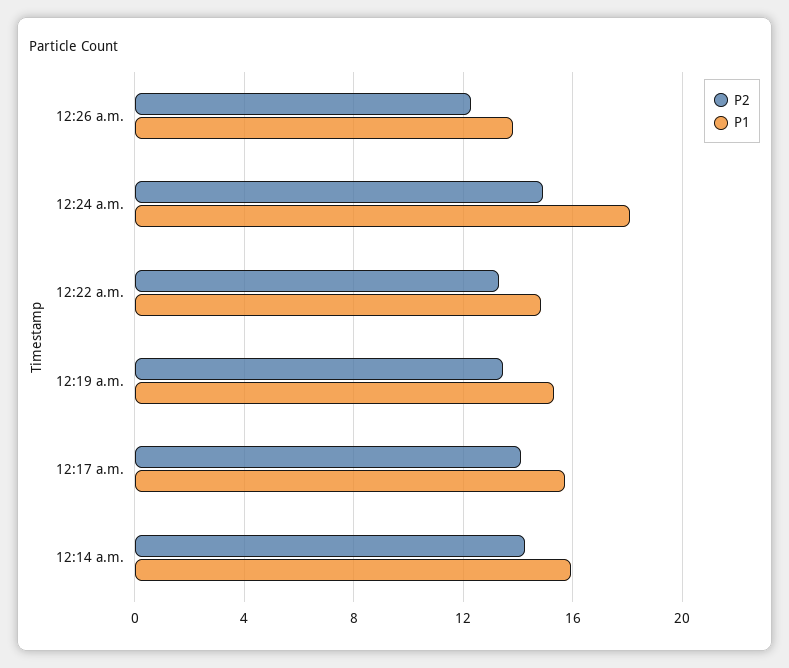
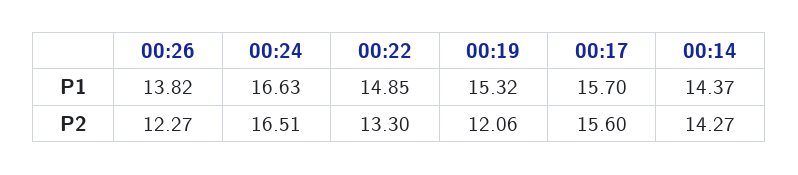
  {
    "P2": {
      "12:26 a.m.": 12.27,
-     "12:24 a.m.": 15,
+     "12:24 a.m.": 16.51,
      "12:22 a.m.": 13.3,
-     "12:19 a.m.": 13.5,
+     "12:19 a.m.": 12.06,
-     "12:17 a.m.": 14,
+     "12:17 a.m.": 15.6,
      "12:14 a.m.": 14.27
    },
    "P1": {
      "12:26 a.m.": 13.82,
-     "12:24 a.m.": 18,
+     "12:24 a.m.": 16.63,
      "12:22 a.m.": 14.85,
      "12:19 a.m.": 15.32,
      "12:17 a.m.": 15.7,
-     "12:14 a.m.": 16
+     "12:14 a.m.": 14.37
    }
  }

